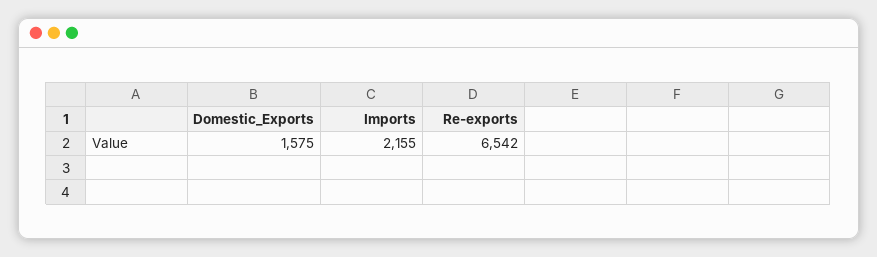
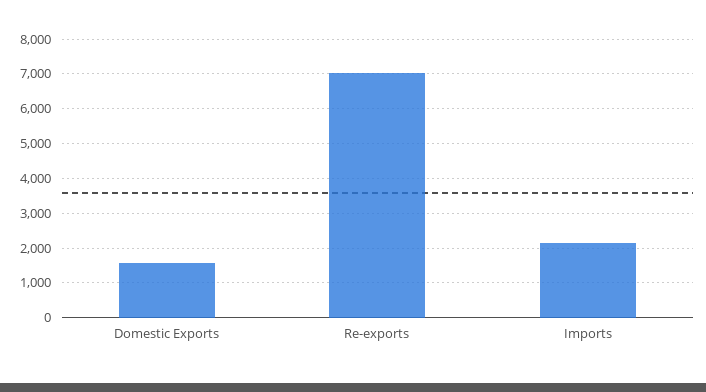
  {
    "Domestic_Exports": 1575,
    "Imports": 2155,
-   "Re-exports": 6542
+   "Re-exports": 7000
  }

